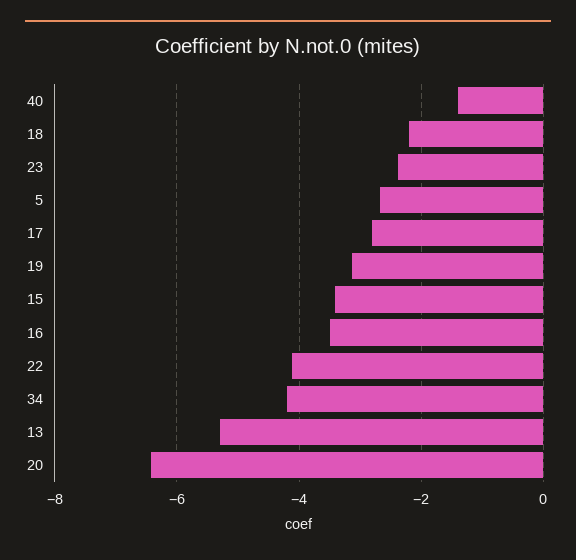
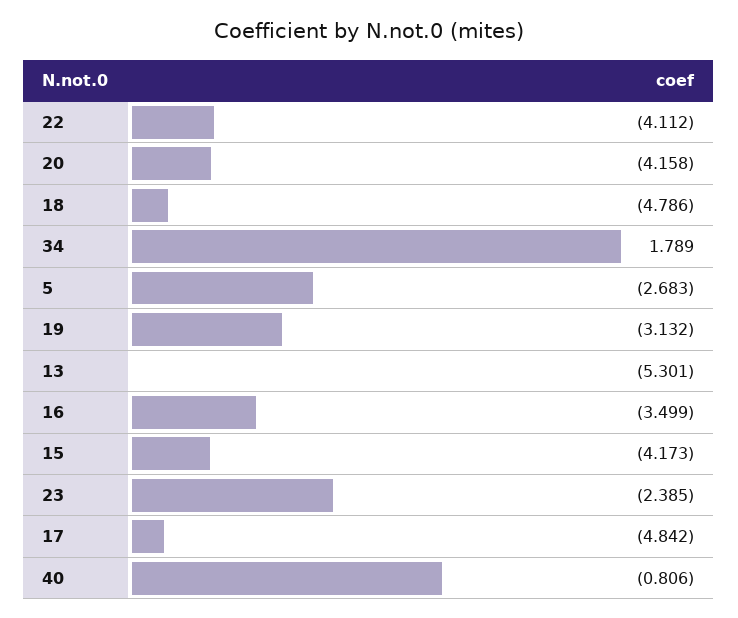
  {
-   "40": -1.4,
+   "40": -0.806,
-   "18": -2.2,
+   "18": -4.786,
    "23": -2.385,
    "5": -2.683,
-   "17": -2.8,
+   "17": -4.842,
    "19": -3.132,
-   "15": -3.4,
+   "15": -4.173,
    "16": -3.499,
    "22": -4.112,
-   "34": -4.2,
+   "34": 1.789,
    "13": -5.301,
-   "20": -6.4
+   "20": -4.158
  }

